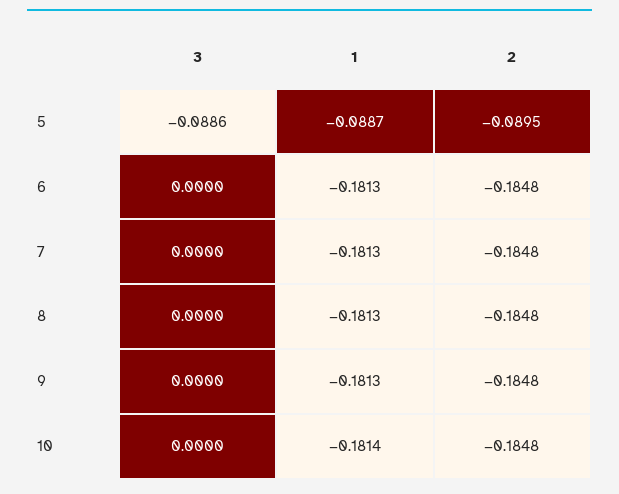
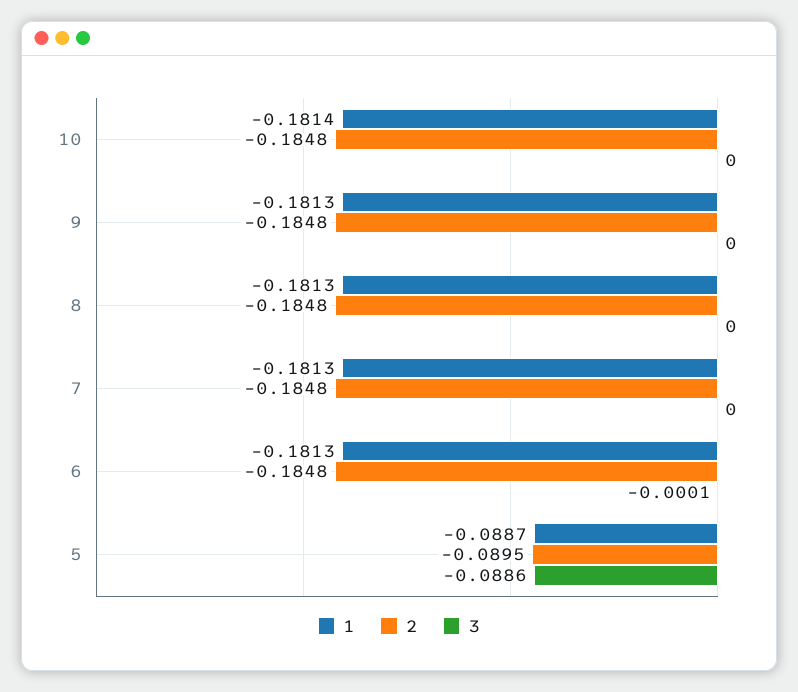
  {
    "3": {
      "5": -0.0886,
-     "6": 0,
+     "6": -0.0001,
      "7": 0,
      "8": 0,
      "9": 0,
      "10": 0
    },
    "1": {
      "5": -0.0887,
      "6": -0.1813,
      "7": -0.1813,
      "8": -0.1813,
      "9": -0.1813,
      "10": -0.1814
    },
    "2": {
      "5": -0.0895,
      "6": -0.1848,
      "7": -0.1848,
      "8": -0.1848,
      "9": -0.1848,
      "10": -0.1848
    }
  }

